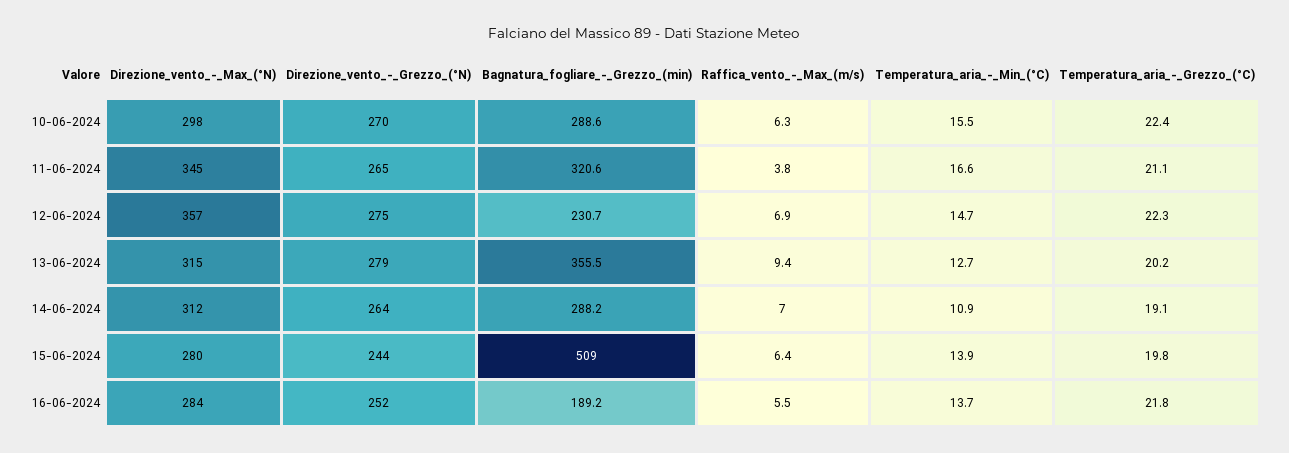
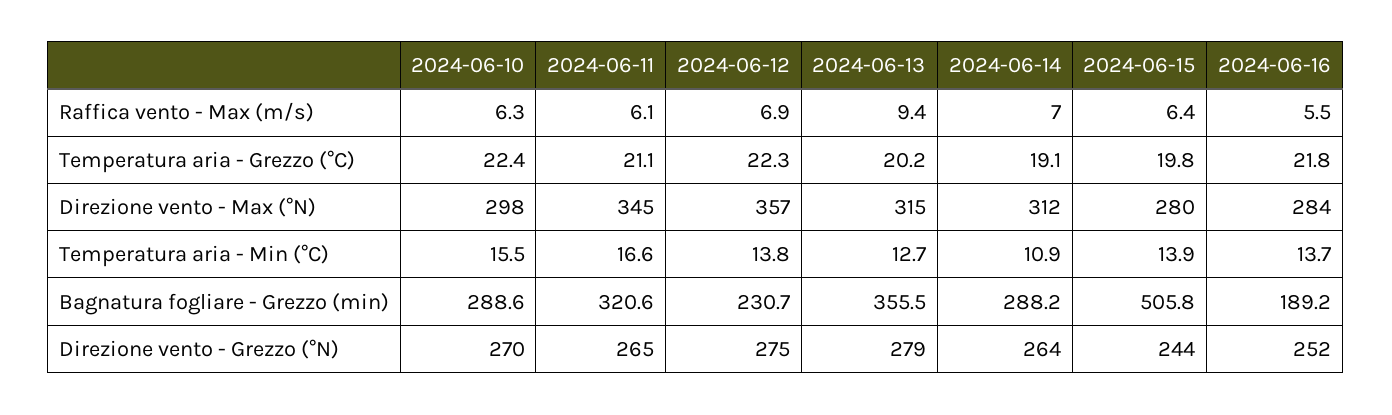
  {
    "Direzione_vento_-_Max_(°N)": {
      "10-06-2024": 298,
      "11-06-2024": 345,
      "12-06-2024": 357,
      "13-06-2024": 315,
      "14-06-2024": 312,
      "15-06-2024": 280,
      "16-06-2024": 284
    },
    "Direzione_vento_-_Grezzo_(°N)": {
      "10-06-2024": 270,
      "11-06-2024": 265,
      "12-06-2024": 275,
      "13-06-2024": 279,
      "14-06-2024": 264,
      "15-06-2024": 244,
      "16-06-2024": 252
    },
    "Bagnatura_fogliare_-_Grezzo_(min)": {
      "10-06-2024": 288.6,
      "11-06-2024": 320.6,
      "12-06-2024": 230.7,
      "13-06-2024": 355.5,
      "14-06-2024": 288.2,
-     "15-06-2024": 509,
+     "15-06-2024": 505.8,
      "16-06-2024": 189.2
    },
    "Raffica_vento_-_Max_(m/s)": {
      "10-06-2024": 6.3,
-     "11-06-2024": 3.8,
+     "11-06-2024": 6.1,
      "12-06-2024": 6.9,
      "13-06-2024": 9.4,
      "14-06-2024": 7,
      "15-06-2024": 6.4,
      "16-06-2024": 5.5
    },
    "Temperatura_aria_-_Min_(°C)": {
      "10-06-2024": 15.5,
      "11-06-2024": 16.6,
-     "12-06-2024": 14.7,
+     "12-06-2024": 13.8,
      "13-06-2024": 12.7,
      "14-06-2024": 10.9,
      "15-06-2024": 13.9,
      "16-06-2024": 13.7
    },
    "Temperatura_aria_-_Grezzo_(°C)": {
      "10-06-2024": 22.4,
      "11-06-2024": 21.1,
      "12-06-2024": 22.3,
      "13-06-2024": 20.2,
      "14-06-2024": 19.1,
      "15-06-2024": 19.8,
      "16-06-2024": 21.8
    }
  }

